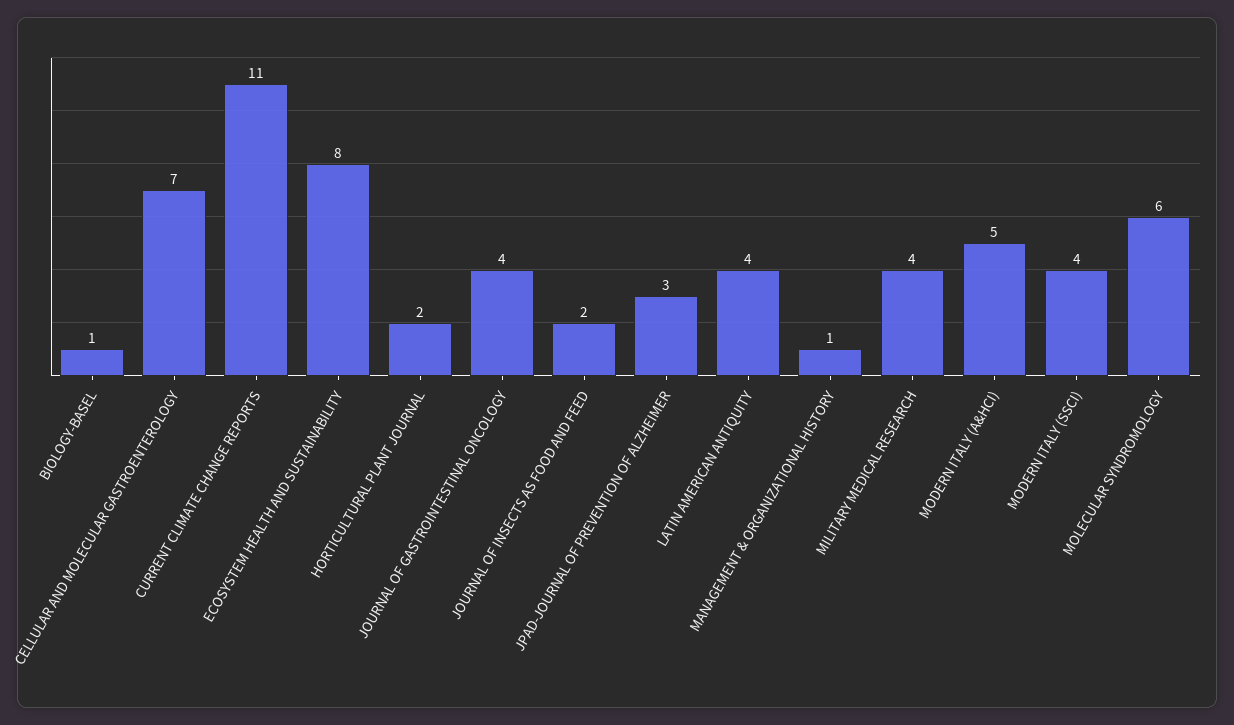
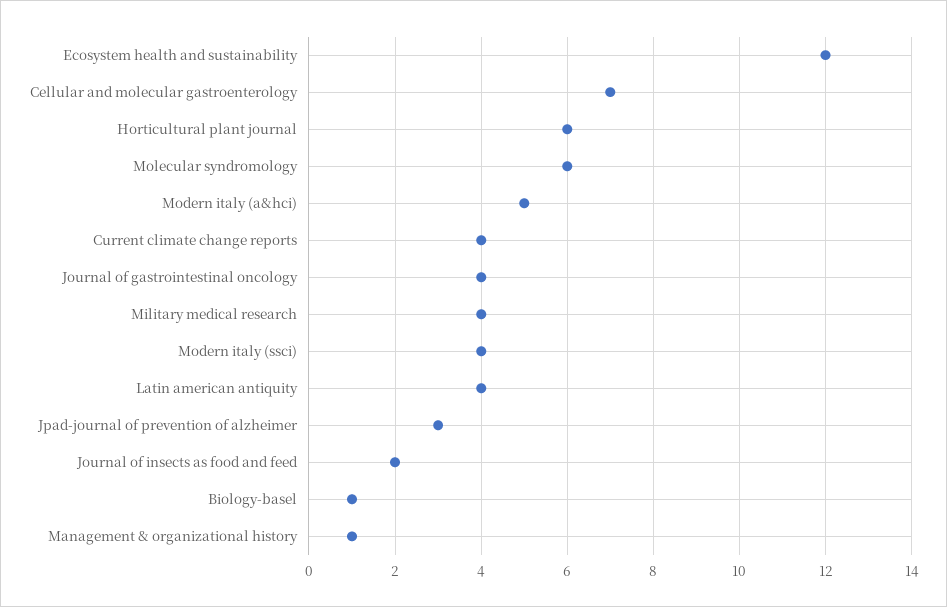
  {
    "BIOLOGY-BASEL": 1,
    "CELLULAR AND MOLECULAR GASTROENTEROLOGY": 7,
-   "CURRENT CLIMATE CHANGE REPORTS": 11,
+   "CURRENT CLIMATE CHANGE REPORTS": 4,
-   "ECOSYSTEM HEALTH AND SUSTAINABILITY": 8,
+   "ECOSYSTEM HEALTH AND SUSTAINABILITY": 12,
-   "HORTICULTURAL PLANT JOURNAL": 2,
+   "HORTICULTURAL PLANT JOURNAL": 6,
    "JOURNAL OF GASTROINTESTINAL ONCOLOGY": 4,
    "JOURNAL OF INSECTS AS FOOD AND FEED": 2,
    "JPAD-JOURNAL OF PREVENTION OF ALZHEIMER": 3,
    "LATIN AMERICAN ANTIQUITY": 4,
    "MANAGEMENT & ORGANIZATIONAL HISTORY": 1,
    "MILITARY MEDICAL RESEARCH": 4,
    "MODERN ITALY (A&HCI)": 5,
    "MODERN ITALY (SSCI)": 4,
    "MOLECULAR SYNDROMOLOGY": 6
  }

